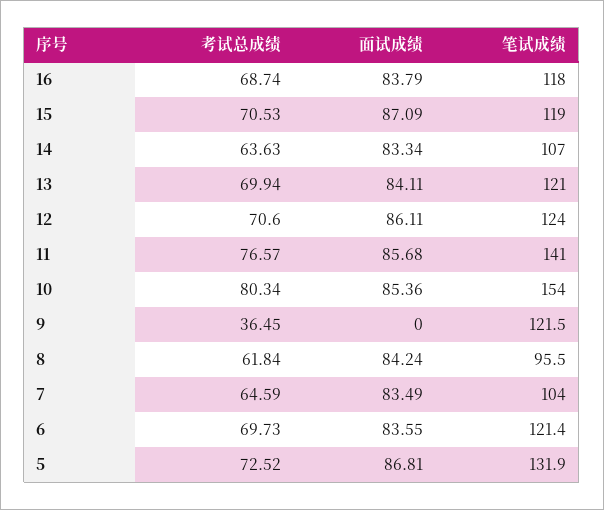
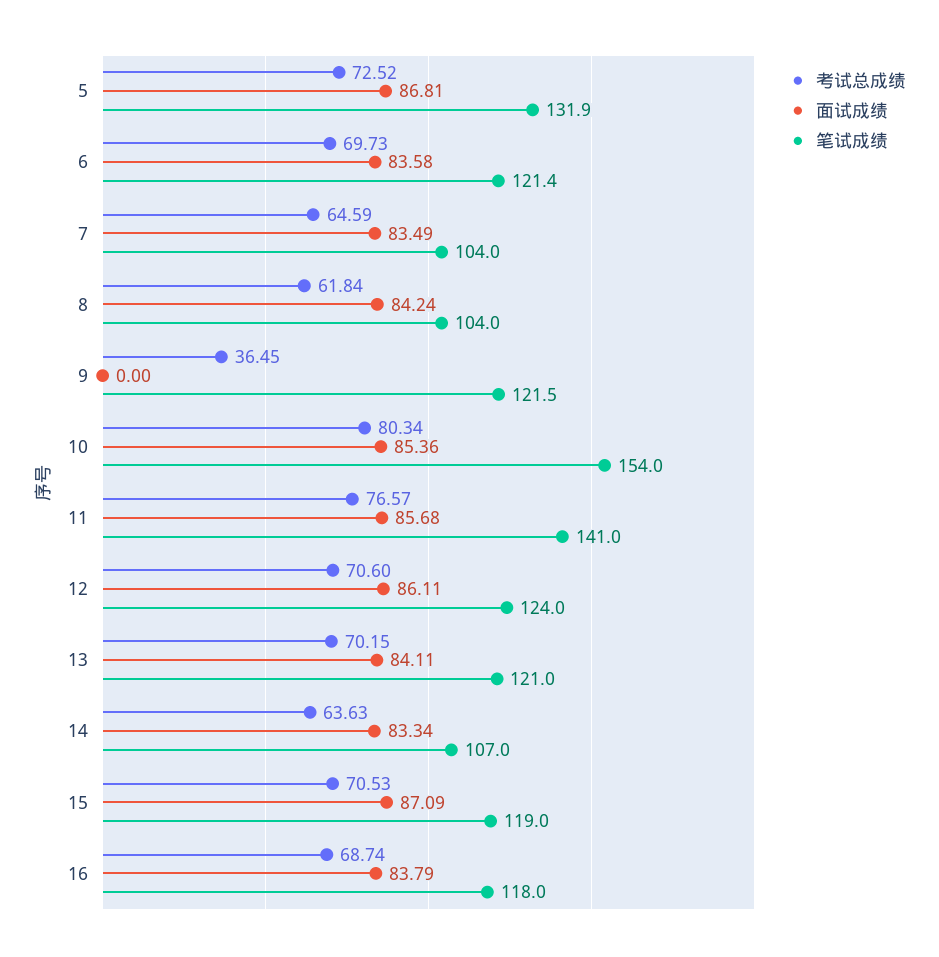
  {
    "考试总成绩": {
      "16": 68.74,
      "15": 70.53,
      "14": 63.63,
-     "13": 69.94,
+     "13": 70.15,
      "12": 70.6,
      "11": 76.57,
      "10": 80.34,
      "9": 36.45,
      "8": 61.84,
      "7": 64.59,
      "6": 69.73,
      "5": 72.52
    },
    "面试成绩": {
      "16": 83.79,
      "15": 87.09,
      "14": 83.34,
      "13": 84.11,
      "12": 86.11,
      "11": 85.68,
      "10": 85.36,
      "9": 0,
      "8": 84.24,
      "7": 83.49,
-     "6": 83.55,
+     "6": 83.58,
      "5": 86.81
    },
    "笔试成绩": {
      "16": 118,
      "15": 119,
      "14": 107,
      "13": 121,
      "12": 124,
      "11": 141,
      "10": 154,
      "9": 121.5,
-     "8": 95.5,
+     "8": 104,
      "7": 104,
      "6": 121.4,
      "5": 131.9
    }
  }

